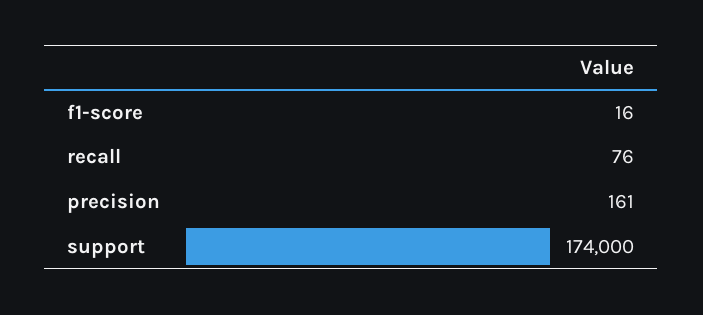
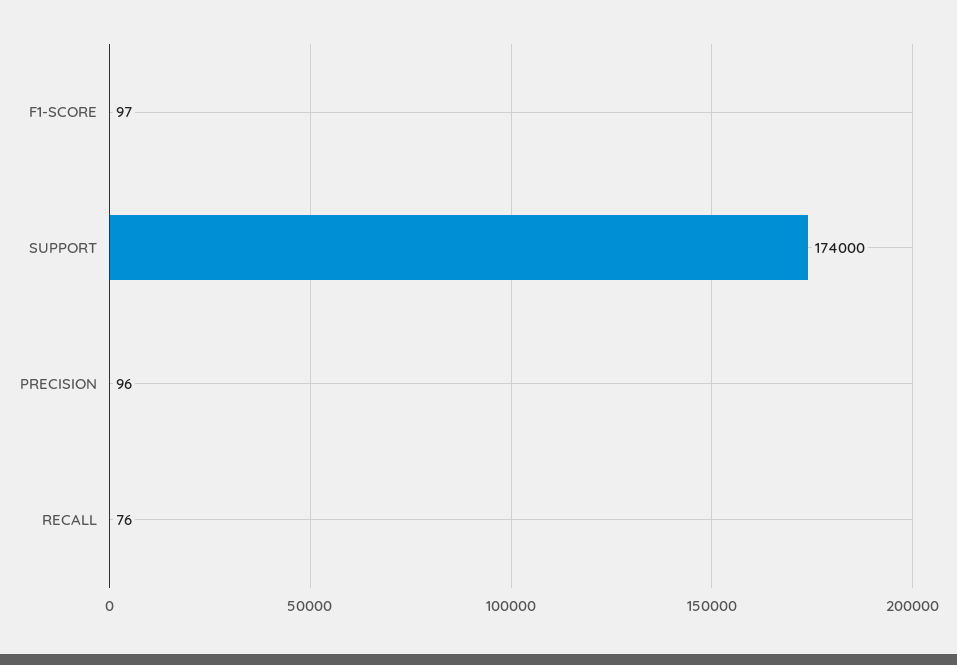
  {
-   "f1-score": 16,
+   "f1-score": 97,
    "recall": 76,
-   "precision": 161,
+   "precision": 96,
    "support": 174000
  }

